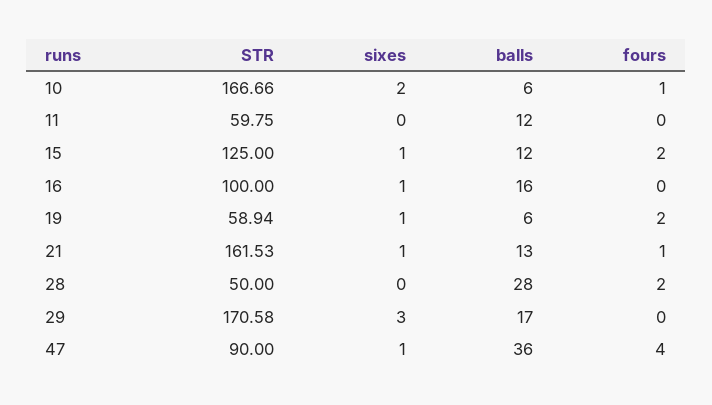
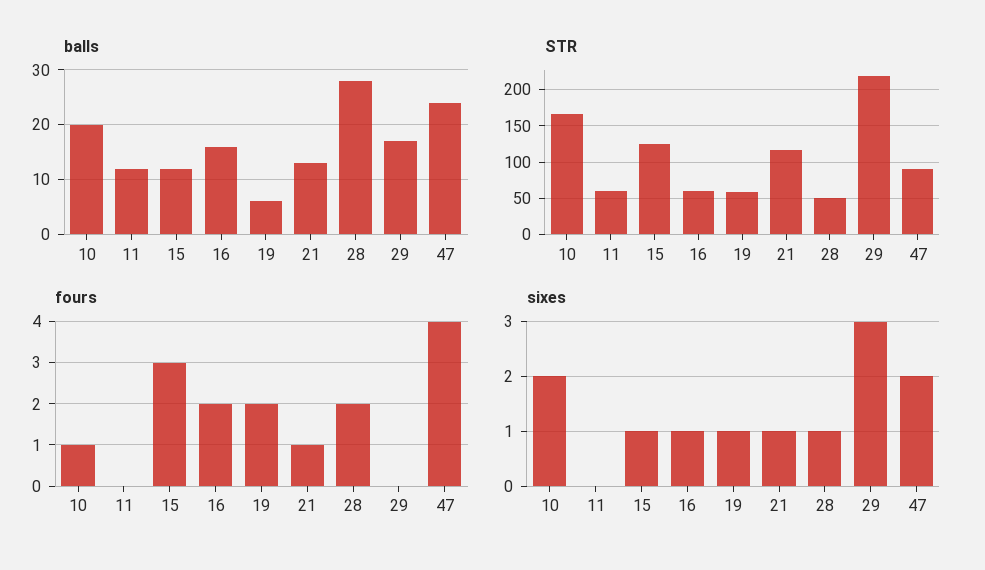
  {
    "STR": {
      "10": 166.66,
      "11": 59.75,
      "15": 125,
-     "16": 100,
+     "16": 60,
      "19": 58.94,
-     "21": 161.53,
+     "21": 120,
      "28": 50,
-     "29": 170.58,
+     "29": 220,
      "47": 90
    },
    "sixes": {
      "10": 2,
      "11": 0,
      "15": 1,
      "16": 1,
      "19": 1,
      "21": 1,
-     "28": 0,
+     "28": 1,
      "29": 3,
-     "47": 1
+     "47": 2
    },
    "balls": {
-     "10": 6,
+     "10": 20,
      "11": 12,
      "15": 12,
      "16": 16,
      "19": 6,
      "21": 13,
      "28": 28,
      "29": 17,
-     "47": 36
+     "47": 25
    },
    "fours": {
      "10": 1,
      "11": 0,
-     "15": 2,
+     "15": 3,
-     "16": 0,
+     "16": 2,
      "19": 2,
      "21": 1,
      "28": 2,
      "29": 0,
      "47": 4
    }
  }

